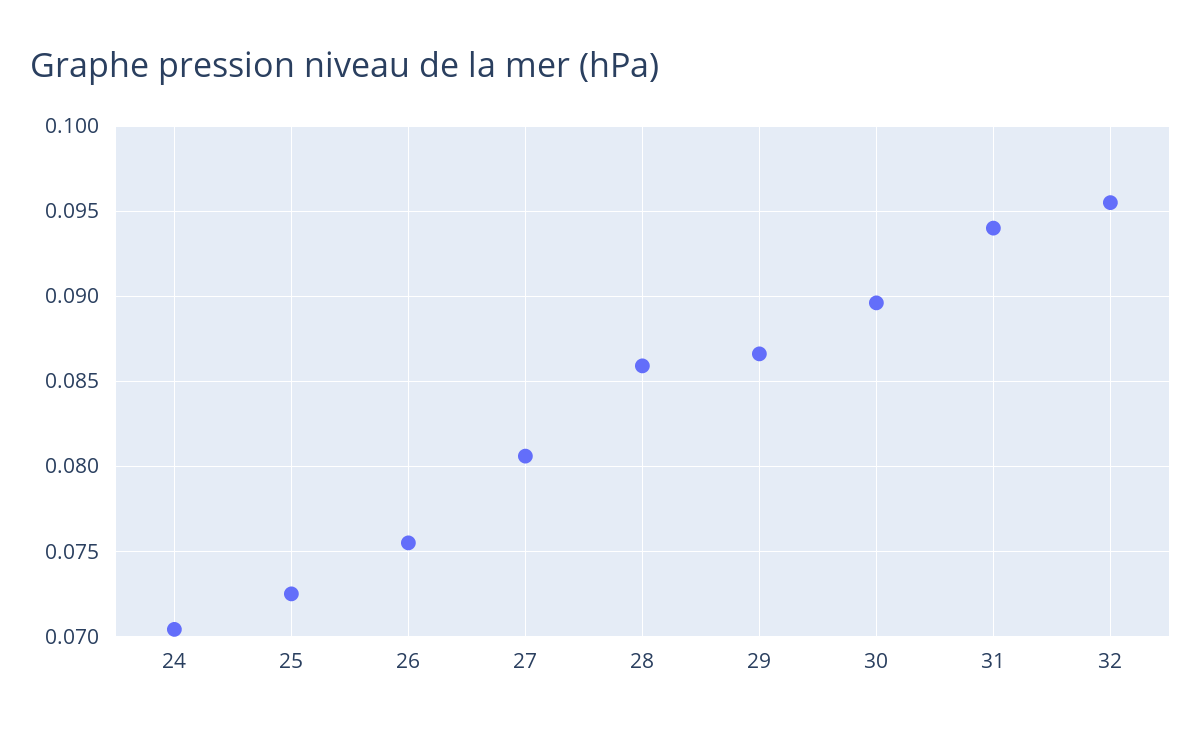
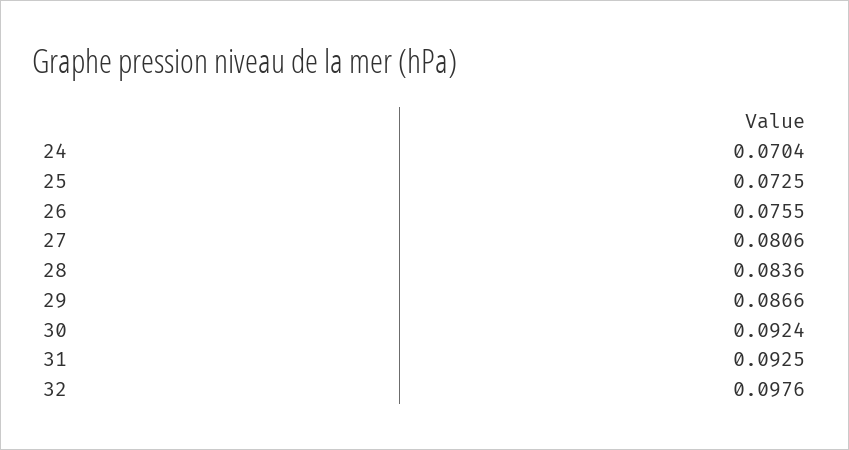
  {
    "24": 0.0704,
    "25": 0.0725,
    "26": 0.0755,
    "27": 0.0806,
-   "28": 0.086,
+   "28": 0.0836,
    "29": 0.0866,
-   "30": 0.0895,
+   "30": 0.0924,
-   "31": 0.094,
+   "31": 0.0925,
-   "32": 0.0955
+   "32": 0.0976
  }

